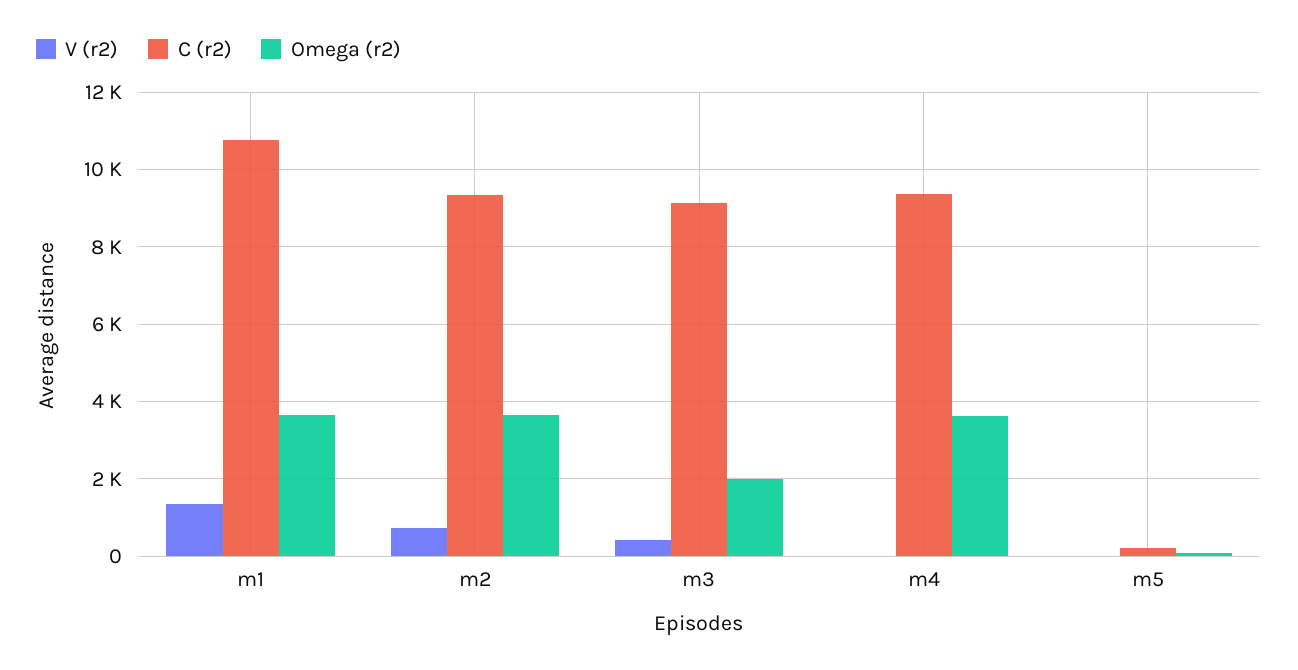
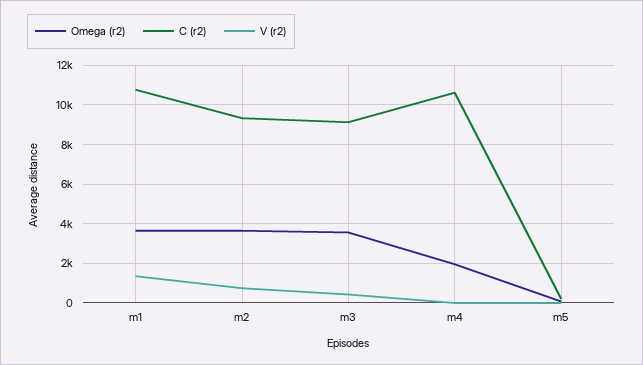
  {
    "V (r2)": {
      "m1": 1400,
      "m2": 800,
      "m3": 400,
      "m4": 0,
      "m5": 0
    },
    "C (r2)": {
      "m1": 10800,
      "m2": 9400,
      "m3": 9200,
-     "m4": 9400,
+     "m4": 10500,
      "m5": 200
    },
    "Omega (r2)": {
      "m1": 3600,
      "m2": 3600,
-     "m3": 2000,
+     "m3": 3500,
-     "m4": 3600,
+     "m4": 2000,
      "m5": 0
    }
  }

